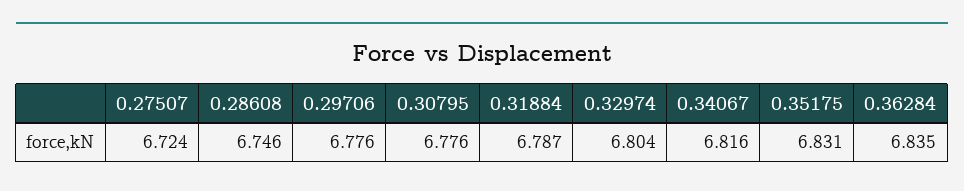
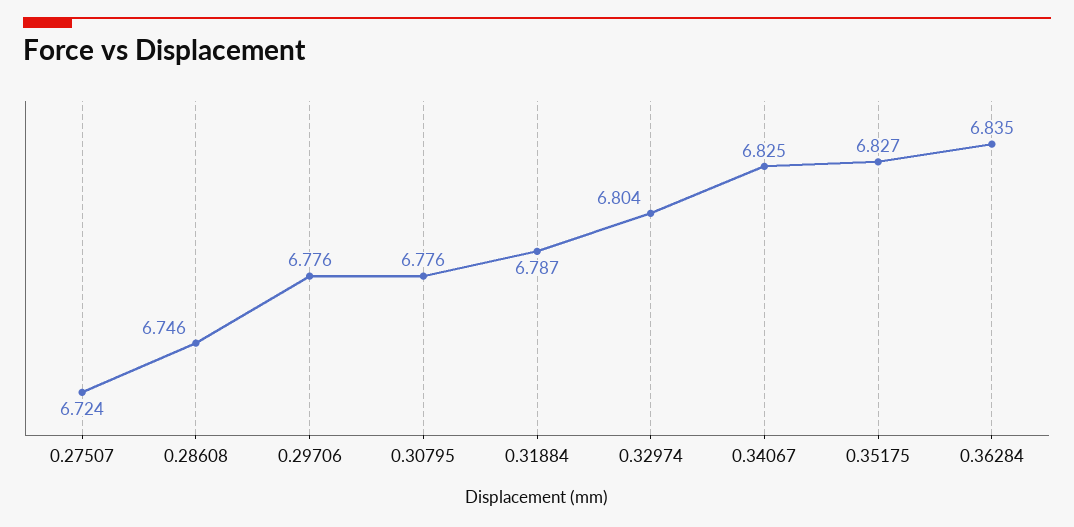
  {
    "0.27507": 6.724,
    "0.28608": 6.746,
    "0.29706": 6.776,
    "0.30795": 6.776,
    "0.31884": 6.787,
    "0.32974": 6.804,
-   "0.34067": 6.816,
+   "0.34067": 6.825,
-   "0.35175": 6.831,
+   "0.35175": 6.827,
    "0.36284": 6.835
  }

